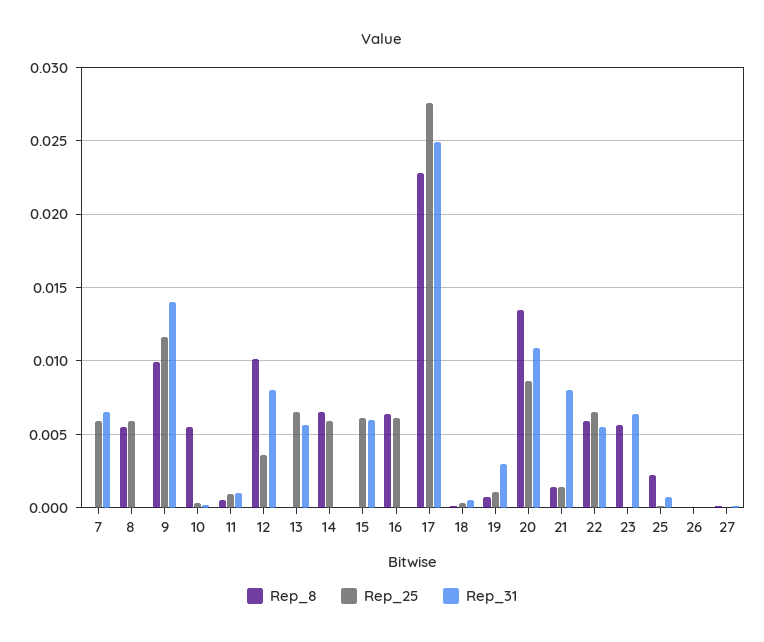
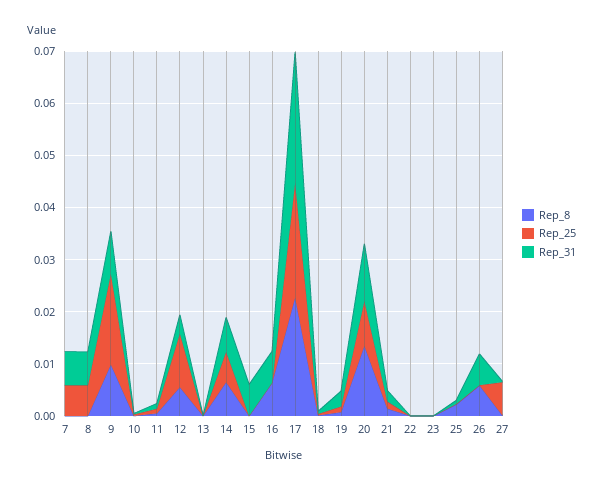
  {
    "Rep_8": {
      "7": 0,
-     "8": 0.0055,
+     "8": 0,
      "9": 0.01,
-     "10": 0.0055,
+     "10": 0,
      "11": 0.0005,
-     "12": 0.01,
+     "12": 0.006,
      "13": 0,
      "14": 0.0065,
      "15": 0,
      "16": 0.0065,
      "17": 0.023,
      "18": 0,
      "19": 0.0005,
      "20": 0.0135,
      "21": 0.0015,
-     "22": 0.006,
+     "22": 0,
-     "23": 0.0055,
+     "23": 0,
      "25": 0.002,
-     "26": 0,
+     "26": 0.006,
      "27": 0
    },
    "Rep_25": {
      "7": 0.006,
      "8": 0.006,
-     "9": 0.0115,
+     "9": 0.018,
      "10": 0.0005,
      "11": 0.001,
-     "12": 0.0035,
+     "12": 0.01,
-     "13": 0.0065,
+     "13": 0,
      "14": 0.006,
-     "15": 0.006,
+     "15": 0,
-     "16": 0.006,
+     "16": 0,
-     "17": 0.0275,
+     "17": 0.022,
      "18": 0.0005,
      "19": 0.001,
      "20": 0.0085,
      "21": 0.0015,
-     "22": 0.0065,
+     "22": 0,
      "23": 0,
      "25": 0,
      "26": 0,
-     "27": 0
+     "27": 0.006
    },
    "Rep_31": {
      "7": 0.0065,
-     "8": 0,
+     "8": 0.006,
-     "9": 0.014,
+     "9": 0.008,
      "10": 0,
      "11": 0.001,
-     "12": 0.008,
+     "12": 0.004,
-     "13": 0.0055,
+     "13": 0,
-     "14": 0,
+     "14": 0.006,
      "15": 0.006,
-     "16": 0,
+     "16": 0.006,
      "17": 0.025,
      "18": 0.0005,
      "19": 0.003,
      "20": 0.011,
-     "21": 0.008,
+     "21": 0.002,
-     "22": 0.0055,
+     "22": 0,
-     "23": 0.0065,
+     "23": 0,
      "25": 0.0005,
-     "26": 0,
+     "26": 0.006,
      "27": 0
    }
  }

